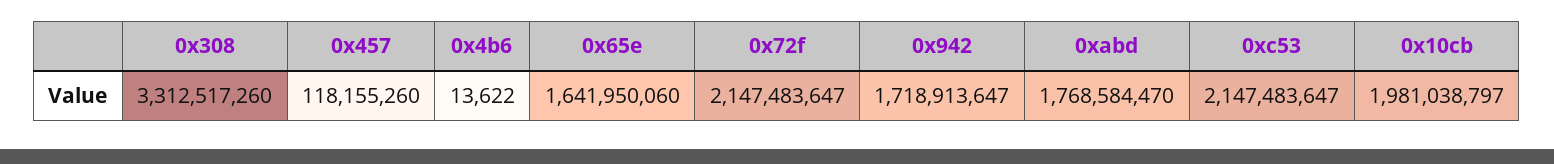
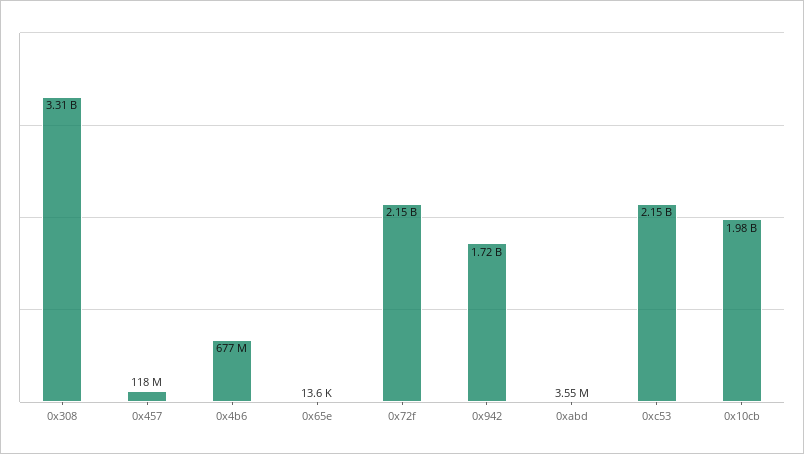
  {
    "0x308": 3312517260,
    "0x457": 118155260,
-   "0x4b6": 13622,
+   "0x4b6": 677000000,
-   "0x65e": 1641950060,
+   "0x65e": 13600,
    "0x72f": 2147483647,
    "0x942": 1718913647,
-   "0xabd": 1768584470,
+   "0xabd": 3550000,
    "0xc53": 2147483647,
    "0x10cb": 1981038797
  }

